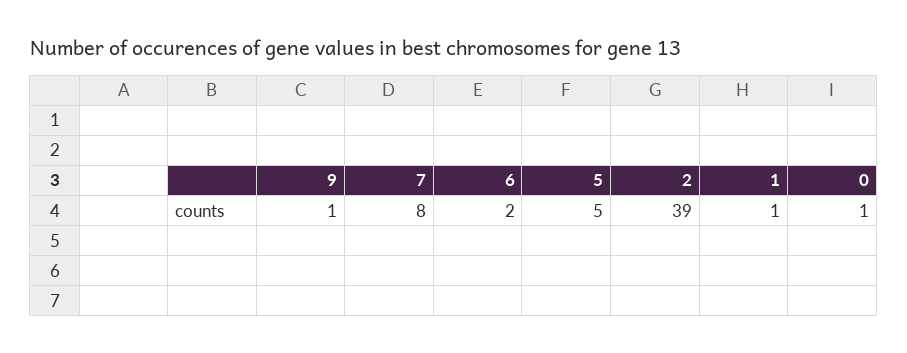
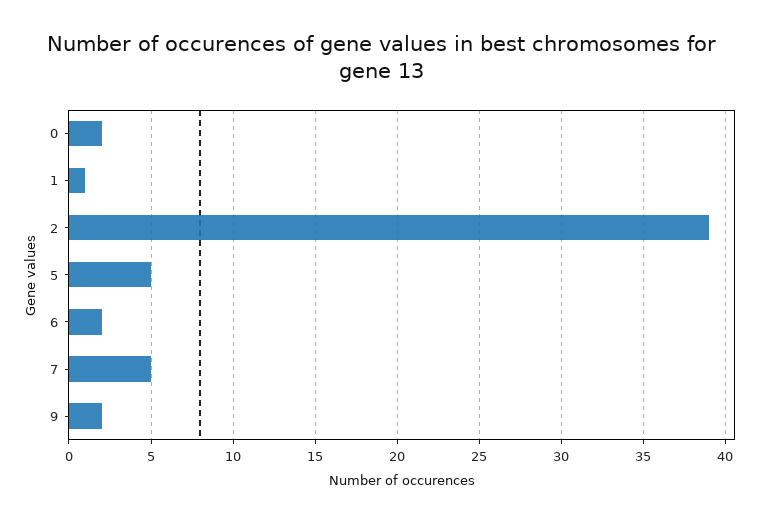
  {
-   "9": 1,
+   "9": 2,
-   "7": 8,
+   "7": 5,
    "6": 2,
    "5": 5,
    "2": 39,
    "1": 1,
-   "0": 1
+   "0": 2
  }

